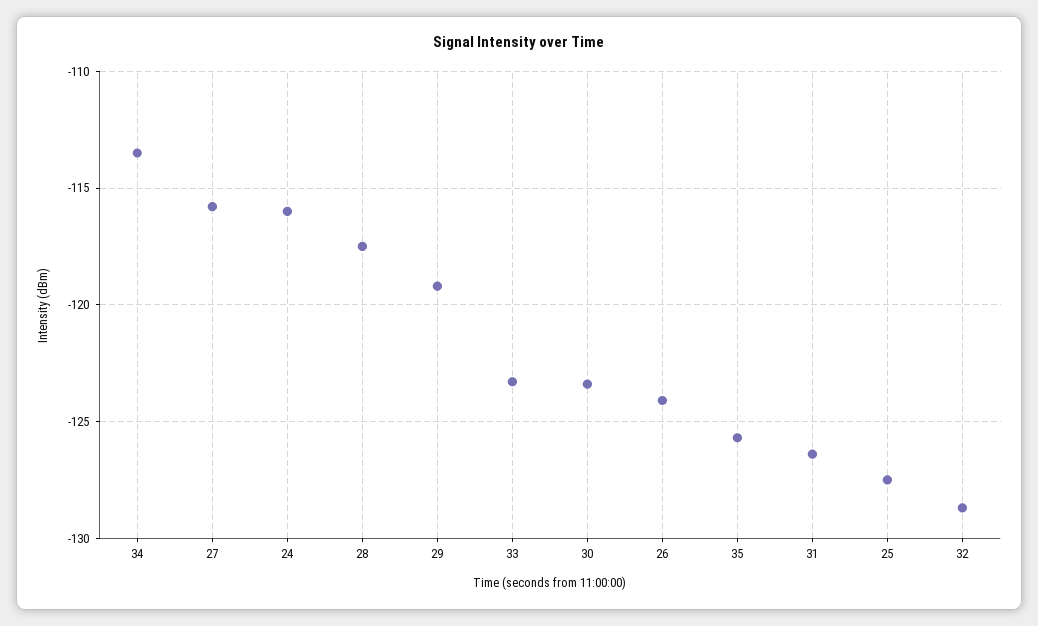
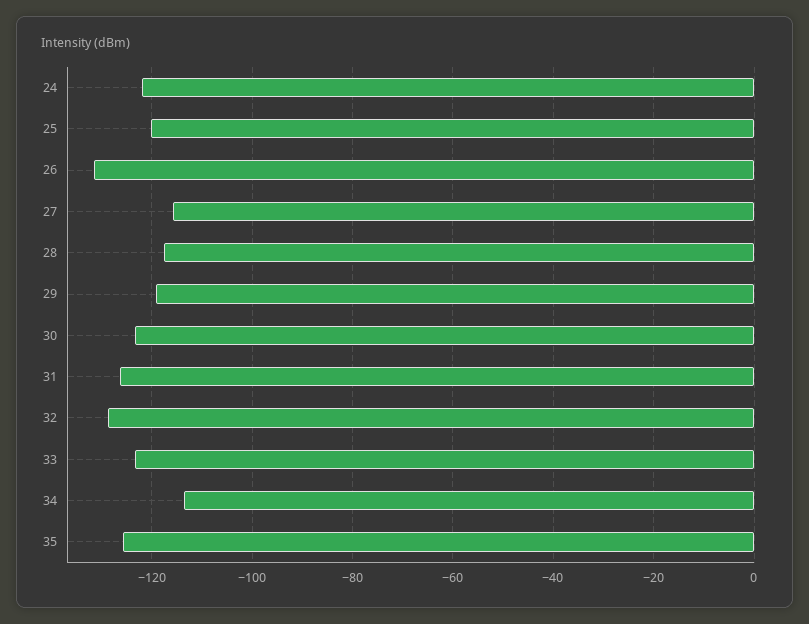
  {
    "34": -113.5,
    "27": -116,
-   "24": -116,
+   "24": -122,
    "28": -117.5,
    "29": -119,
    "33": -123.5,
    "30": -123.5,
-   "26": -124,
+   "26": -132,
    "35": -125.5,
    "31": -126.5,
-   "25": -127.5,
+   "25": -120,
    "32": -128.5
  }

